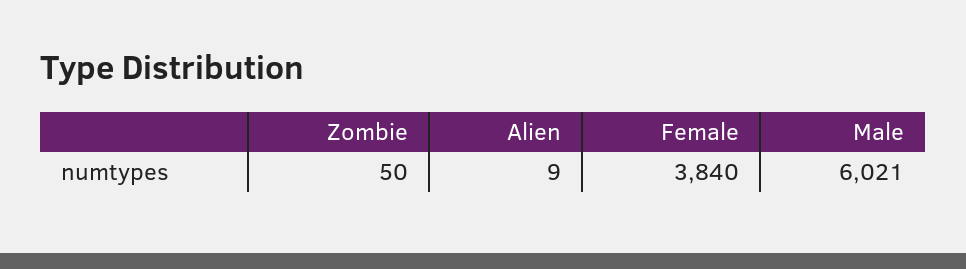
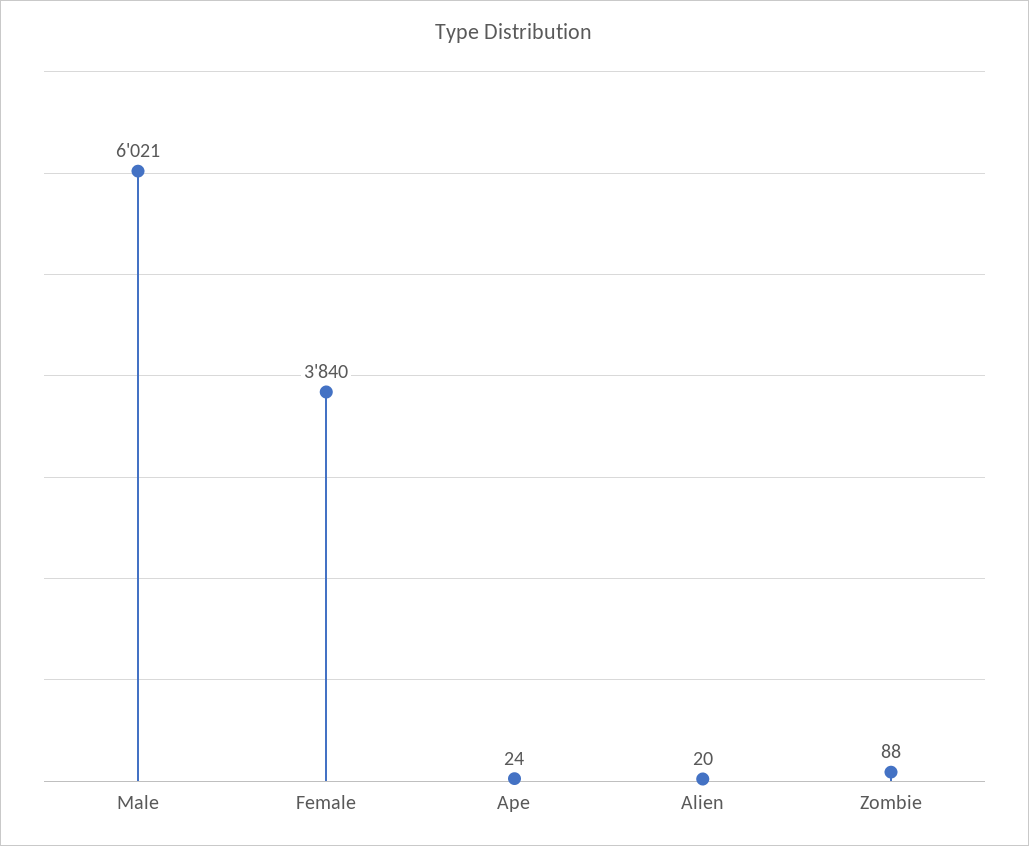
  {
-   "Zombie": 50,
+   "Zombie": 88,
-   "Alien": 9,
+   "Alien": 20,
    "Female": 3840,
-   "Male": 6021
+   "Male": 6021,
+   "Ape": 24
  }

